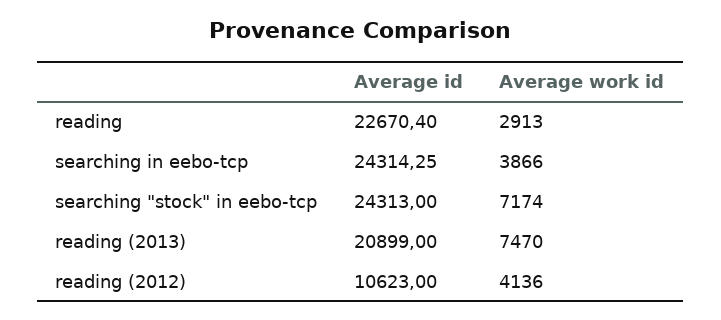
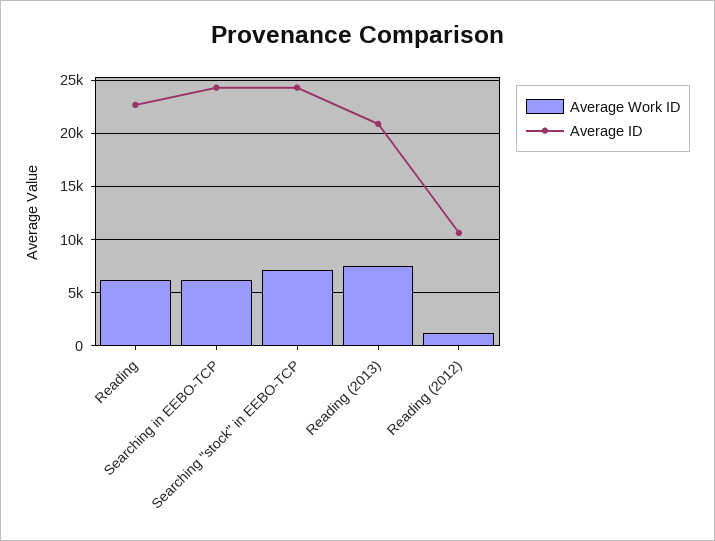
  {
    "Average id": {
      "reading": 22670.4,
      "searching in eebo-tcp": 24314.25,
      "searching \"stock\" in eebo-tcp": 24313,
      "reading (2013)": 20899,
      "reading (2012)": 10623
    },
    "Average work id": {
-     "reading": 2913,
+     "reading": 6000,
-     "searching in eebo-tcp": 3866,
+     "searching in eebo-tcp": 6000,
      "searching \"stock\" in eebo-tcp": 7174,
      "reading (2013)": 7470,
-     "reading (2012)": 4136
+     "reading (2012)": 1000
    }
  }

